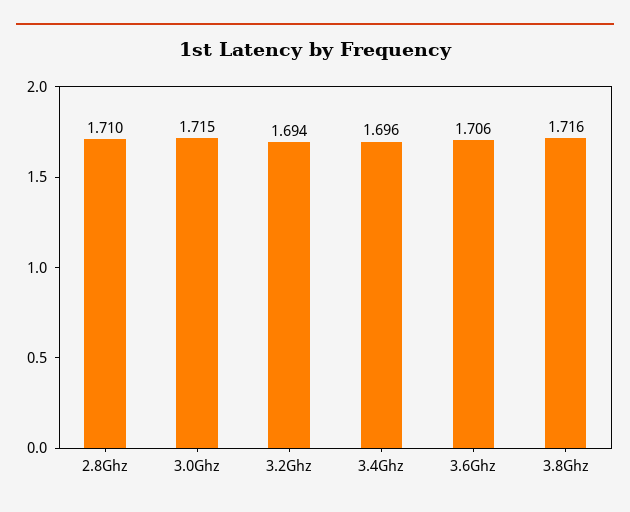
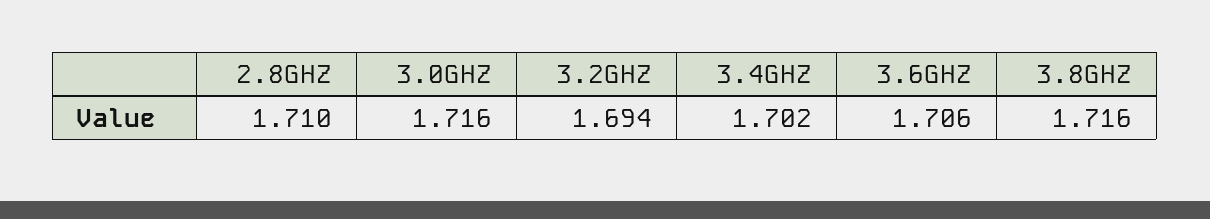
  {
    "2.8Ghz": 1.71,
-   "3.0Ghz": 1.715,
+   "3.0Ghz": 1.716,
    "3.2Ghz": 1.694,
-   "3.4Ghz": 1.696,
+   "3.4Ghz": 1.702,
    "3.6Ghz": 1.706,
    "3.8Ghz": 1.716
  }

